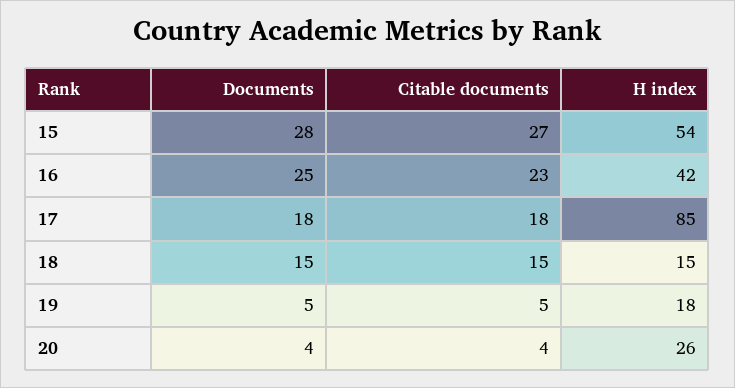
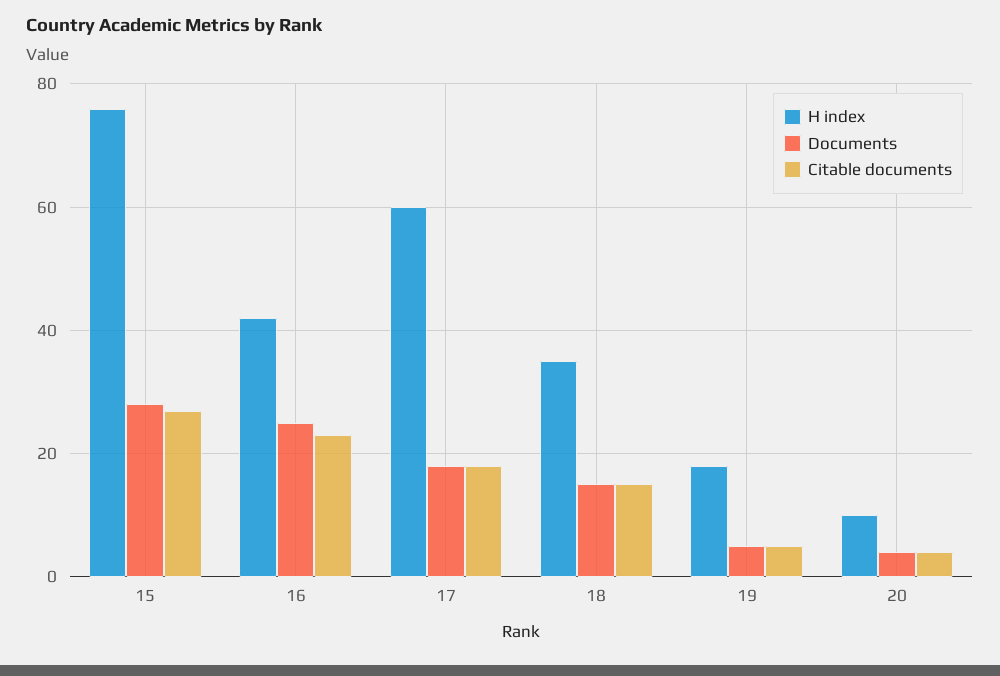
  {
    "Documents": {
      "15": 28,
      "16": 25,
      "17": 18,
      "18": 15,
      "19": 5,
      "20": 4
    },
    "Citable documents": {
      "15": 27,
      "16": 23,
      "17": 18,
      "18": 15,
      "19": 5,
      "20": 4
    },
    "H index": {
-     "15": 54,
+     "15": 75,
      "16": 42,
-     "17": 85,
+     "17": 60,
-     "18": 15,
+     "18": 35,
      "19": 18,
-     "20": 26
+     "20": 10
    }
  }

